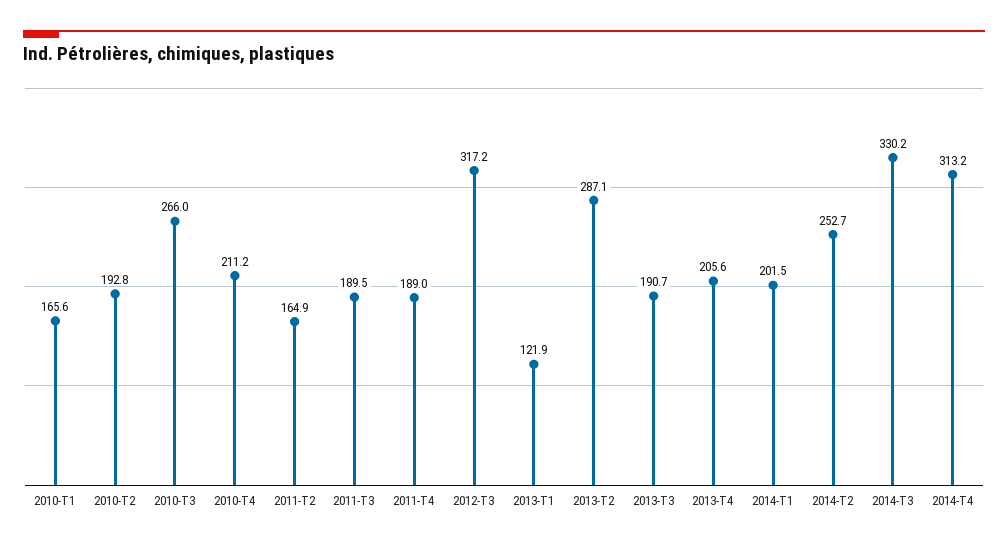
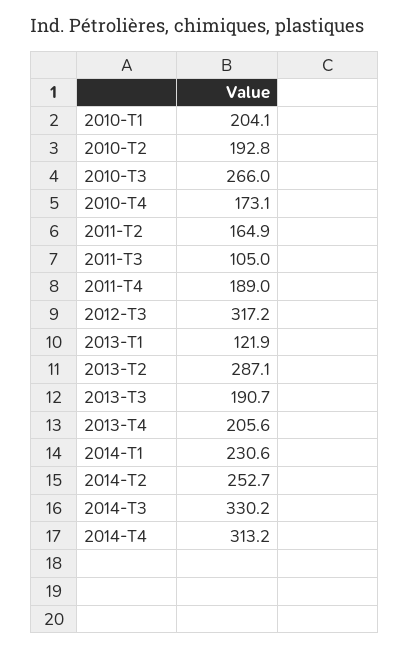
  {
-   "2010-T1": 165.6,
+   "2010-T1": 204.1,
    "2010-T2": 192.8,
    "2010-T3": 266,
-   "2010-T4": 211.2,
+   "2010-T4": 173.1,
    "2011-T2": 164.9,
-   "2011-T3": 189.5,
+   "2011-T3": 105,
    "2011-T4": 189,
    "2012-T3": 317.2,
    "2013-T1": 121.9,
    "2013-T2": 287.1,
    "2013-T3": 190.7,
    "2013-T4": 205.6,
-   "2014-T1": 201.5,
+   "2014-T1": 230.6,
    "2014-T2": 252.7,
    "2014-T3": 330.2,
    "2014-T4": 313.2
  }

